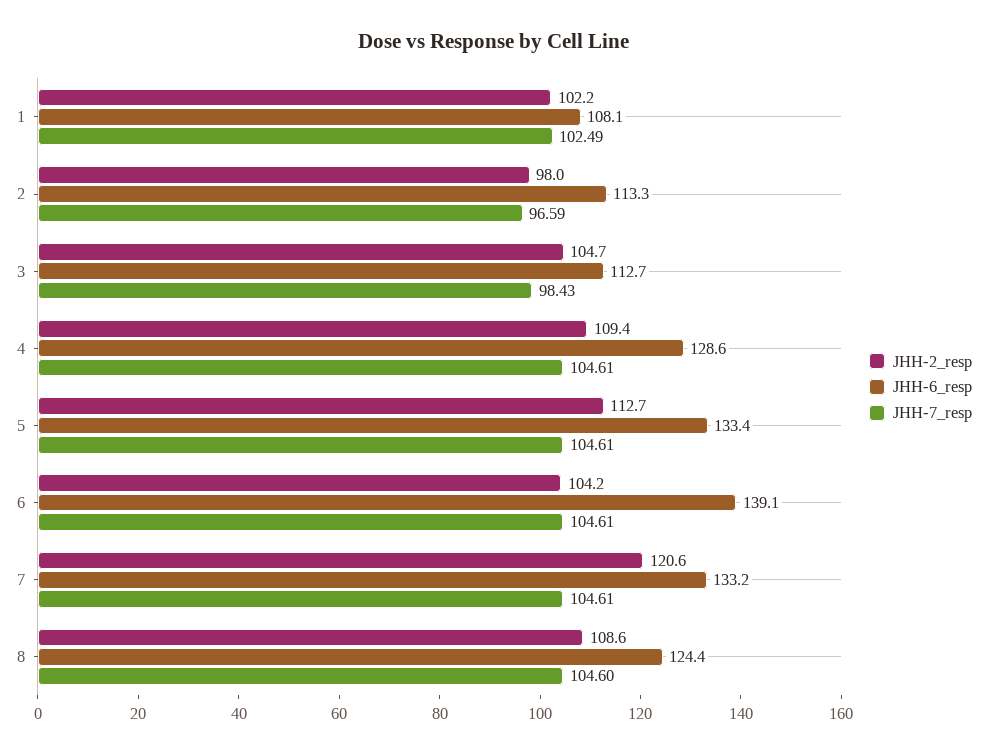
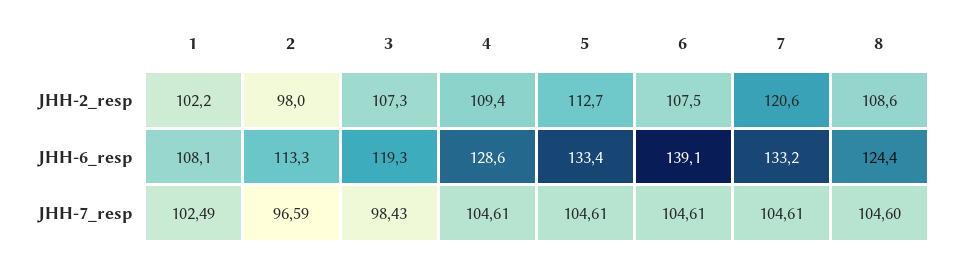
  {
    "JHH-2_resp": {
      "1": 102.2,
      "2": 98,
-     "3": 104.7,
+     "3": 107.3,
      "4": 109.4,
      "5": 112.7,
-     "6": 104.2,
+     "6": 107.5,
      "7": 120.6,
      "8": 108.6
    },
    "JHH-6_resp": {
      "1": 108.1,
      "2": 113.3,
-     "3": 112.7,
+     "3": 119.3,
      "4": 128.6,
      "5": 133.4,
      "6": 139.1,
      "7": 133.2,
      "8": 124.4
    },
    "JHH-7_resp": {
      "1": 102.49,
      "2": 96.59,
      "3": 98.43,
      "4": 104.61,
      "5": 104.61,
      "6": 104.61,
      "7": 104.61,
      "8": 104.6
    }
  }

